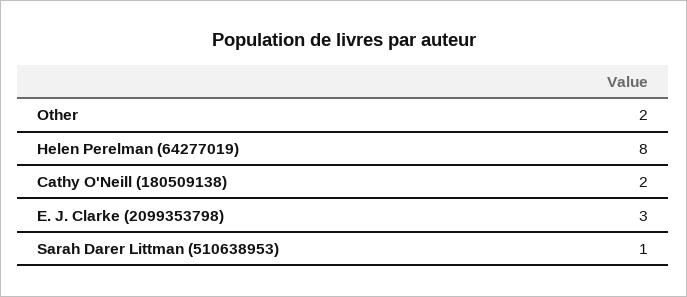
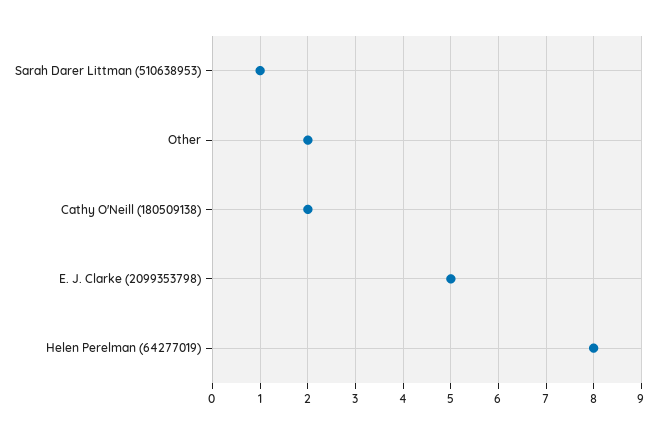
  {
    "Other": 2,
    "Helen Perelman (64277019)": 8,
    "Cathy O'Neill (180509138)": 2,
-   "E. J. Clarke (2099353798)": 3,
+   "E. J. Clarke (2099353798)": 5,
    "Sarah Darer Littman (510638953)": 1
  }

